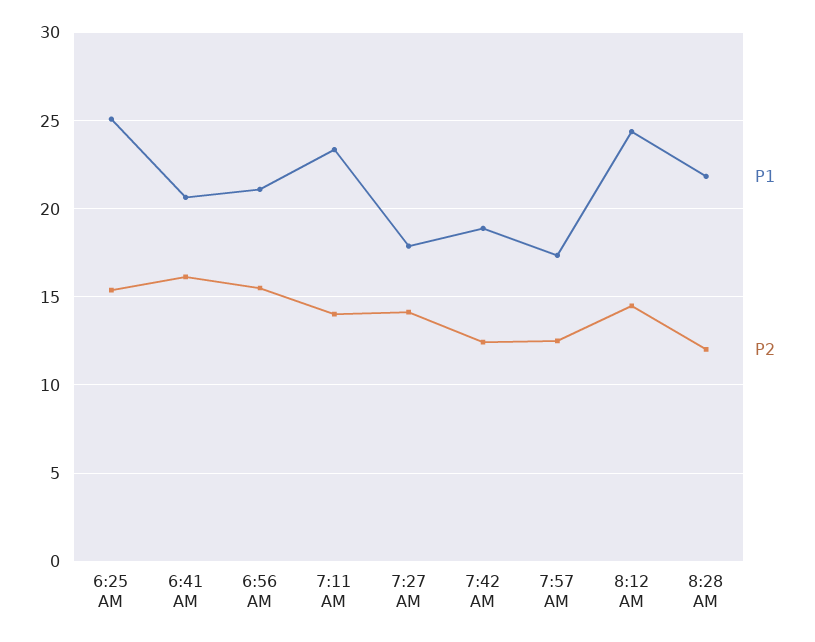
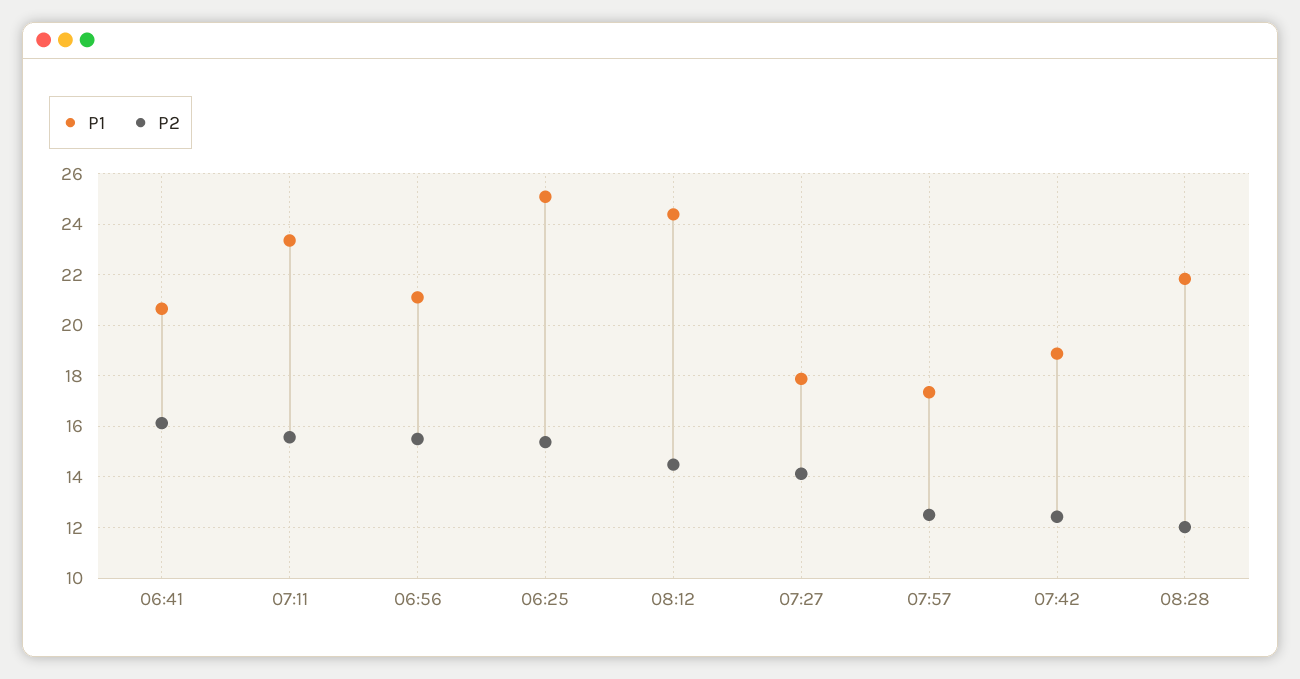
  {
    "P1": {
      "6:25 AM": 25,
      "6:41 AM": 20.75,
      "6:56 AM": 21,
      "7:11 AM": 23.25,
      "7:27 AM": 18,
      "7:42 AM": 19,
      "7:57 AM": 17.25,
      "8:12 AM": 24.5,
      "8:28 AM": 21.75
    },
    "P2": {
      "6:25 AM": 15.5,
      "6:41 AM": 16.25,
      "6:56 AM": 15.5,
-     "7:11 AM": 14,
+     "7:11 AM": 15.5,
      "7:27 AM": 14.25,
      "7:42 AM": 12.5,
      "7:57 AM": 12.5,
      "8:12 AM": 14.5,
      "8:28 AM": 12
    }
  }

